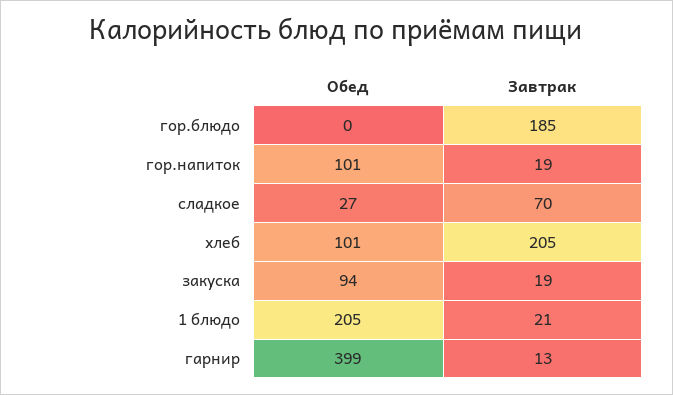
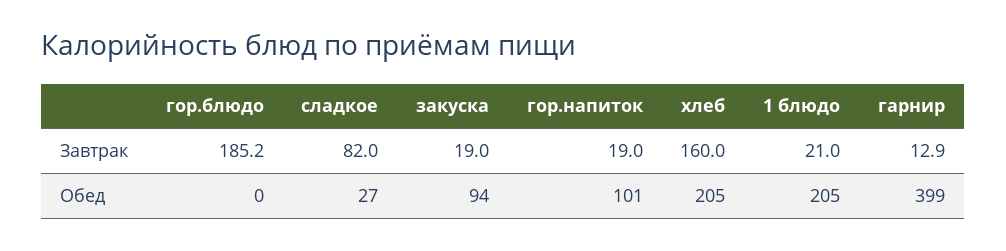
  {
    "Обед": {
      "гор.блюдо": 0,
      "гор.напиток": 101,
      "сладкое": 27,
-     "хлеб": 101,
+     "хлеб": 205,
      "закуска": 94,
      "1 блюдо": 205,
      "гарнир": 399
    },
    "Завтрак": {
      "гор.блюдо": 185.2,
      "гор.напиток": 19,
-     "сладкое": 70,
+     "сладкое": 82,
-     "хлеб": 205,
+     "хлеб": 160,
      "закуска": 19,
      "1 блюдо": 21,
      "гарнир": 12.9
    }
  }

